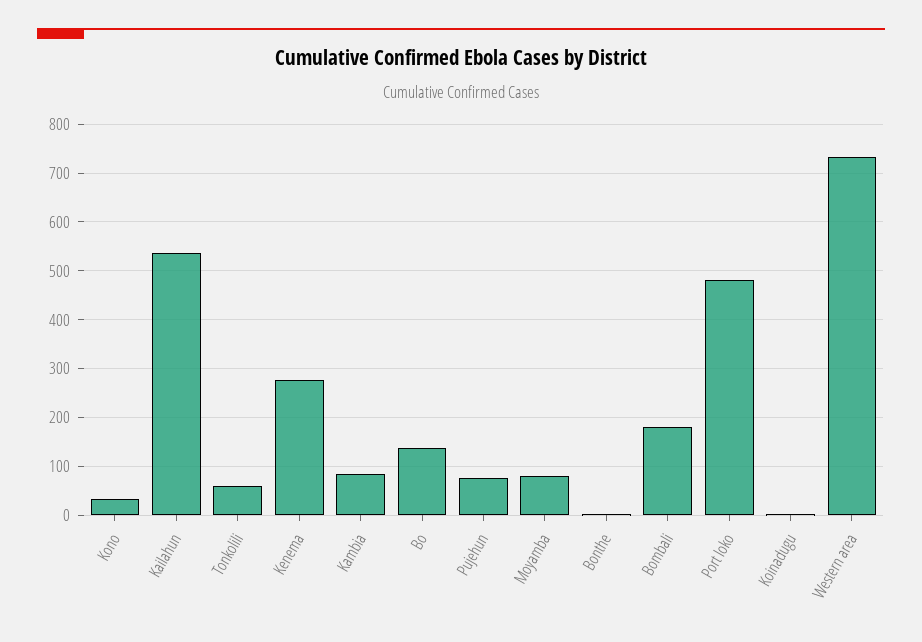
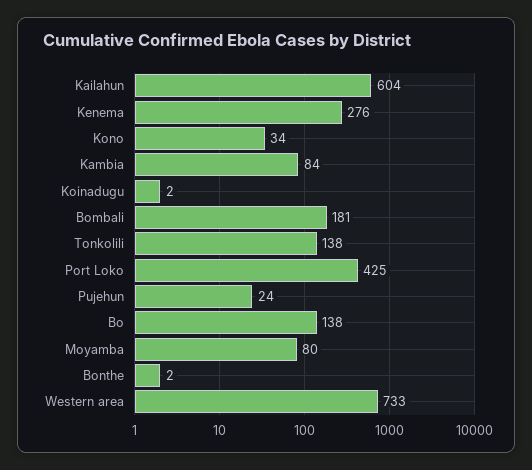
  {
    "Kono": 34,
-   "Kailahun": 540,
+   "Kailahun": 604,
-   "Tonkolili": 60,
+   "Tonkolili": 138,
    "Kenema": 276,
    "Kambia": 84,
    "Bo": 138,
-   "Pujehun": 80,
+   "Pujehun": 24,
    "Moyamba": 80,
    "Bonthe": 2,
    "Bombali": 181,
-   "Port loko": 480,
+   "Port loko": 425,
    "Koinadugu": 2,
    "Western area": 733
  }

